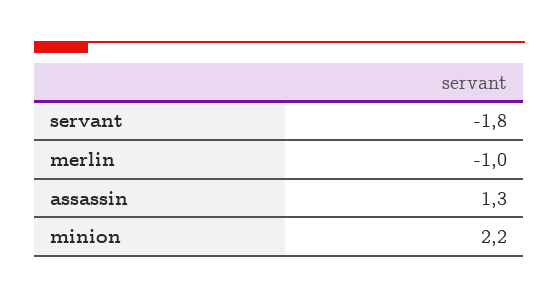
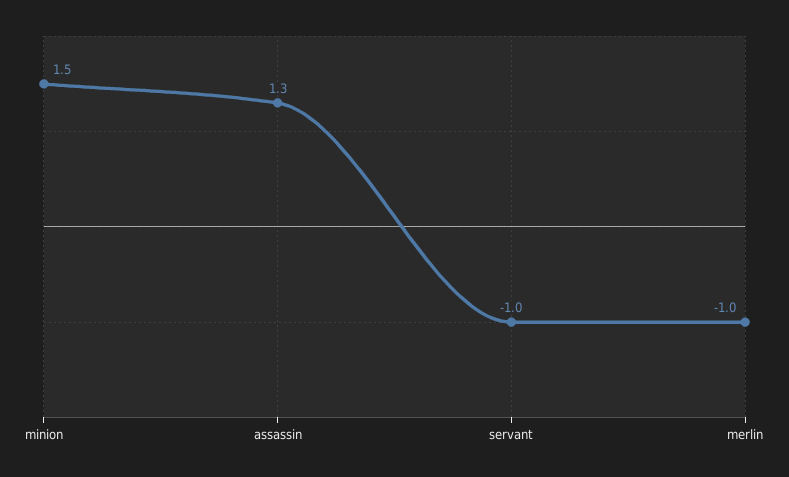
  {
-   "servant": -1.8,
+   "servant": -1,
    "merlin": -1,
    "assassin": 1.3,
-   "minion": 2.2
+   "minion": 1.5
  }

